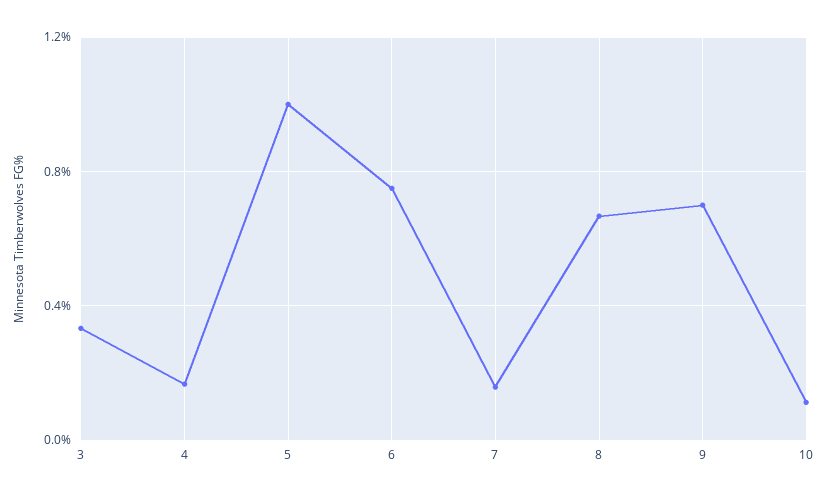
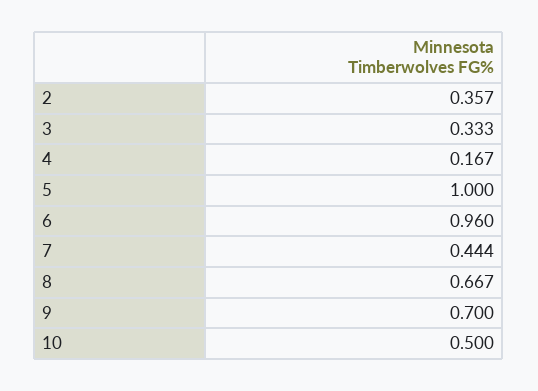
  {
    "3": 0.333,
    "4": 0.167,
    "5": 1,
-   "6": 0.75,
+   "6": 0.96,
-   "7": 0.15,
+   "7": 0.444,
    "8": 0.667,
    "9": 0.7,
-   "10": 0.1
+   "10": 0.5,
+   "2": 0.357
  }

